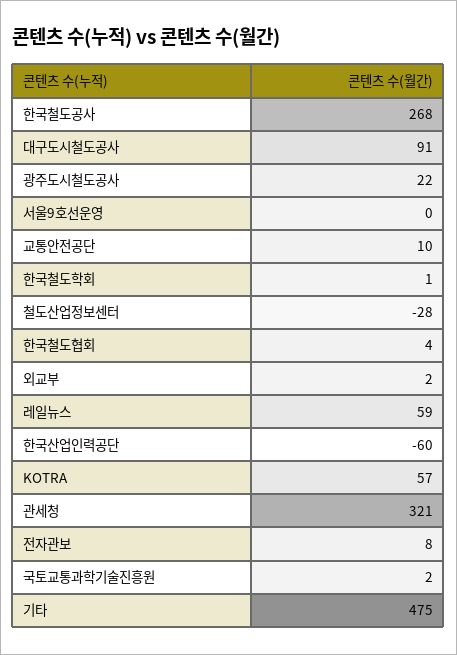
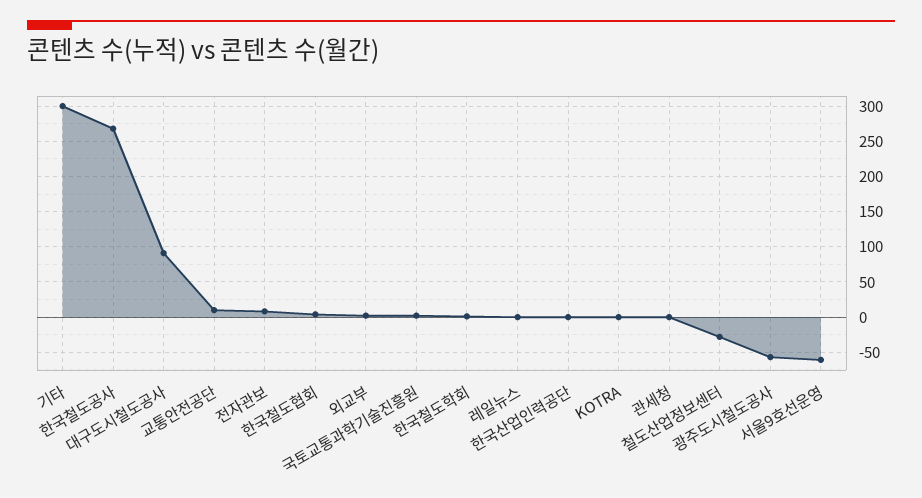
  {
    "한국철도공사": 268,
    "대구도시철도공사": 91,
-   "광주도시철도공사": 22,
+   "광주도시철도공사": -60,
-   "서울9호선운영": 0,
+   "서울9호선운영": -60,
    "교통안전공단": 10,
    "한국철도학회": 1,
    "철도산업정보센터": -28,
    "한국철도협회": 4,
    "외교부": 2,
-   "레일뉴스": 59,
+   "레일뉴스": 0,
-   "한국산업인력공단": -60,
+   "한국산업인력공단": 0,
-   "KOTRA": 57,
+   "KOTRA": 0,
-   "관세청": 321,
+   "관세청": 0,
    "전자관보": 8,
    "국토교통과학기술진흥원": 2,
-   "기타": 475
+   "기타": 300
  }

